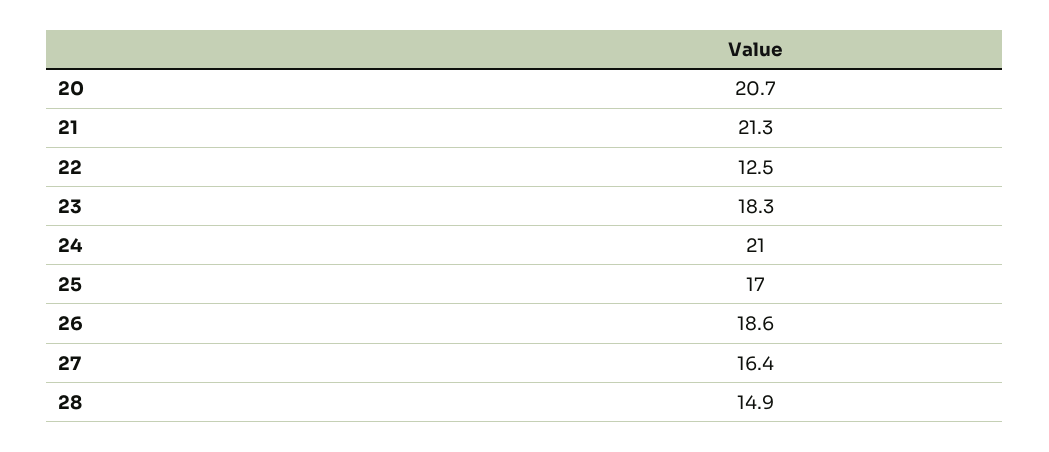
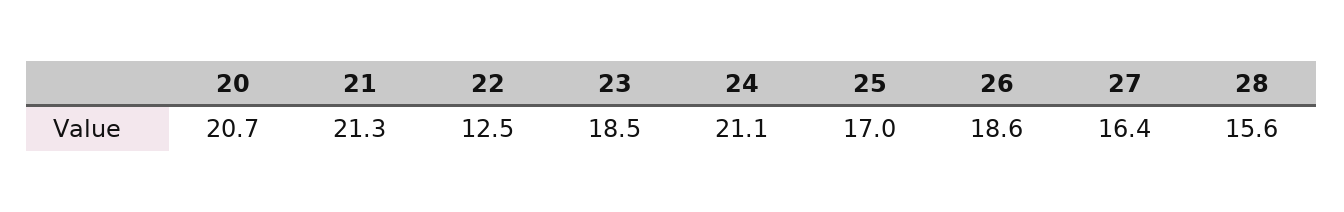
  {
    "20": 20.7,
    "21": 21.3,
    "22": 12.5,
-   "23": 18.3,
+   "23": 18.5,
-   "24": 21,
+   "24": 21.1,
    "25": 17,
    "26": 18.6,
    "27": 16.4,
-   "28": 14.9
+   "28": 15.6
  }

